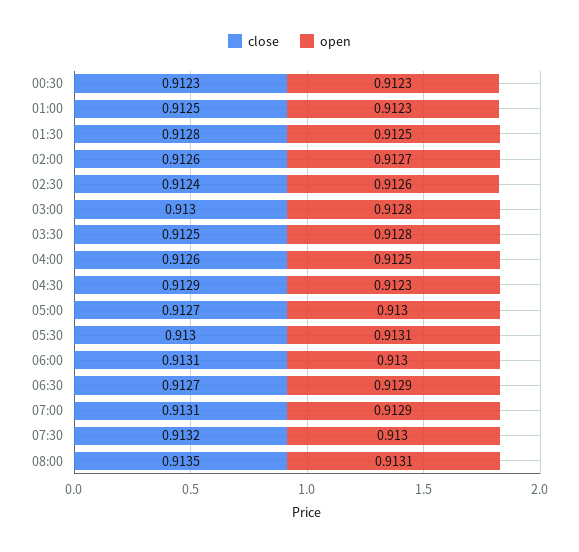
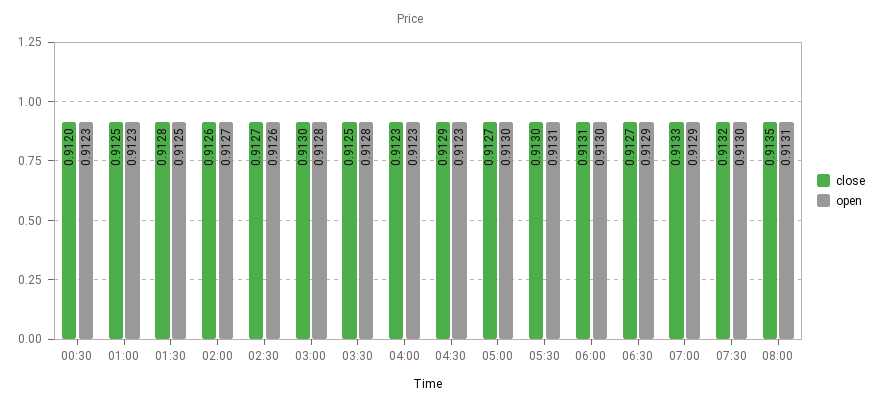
  {
    "close": {
-     "00:30": 0.9123,
+     "00:30": 0.912,
      "01:00": 0.9125,
      "01:30": 0.9128,
      "02:00": 0.9126,
-     "02:30": 0.9124,
+     "02:30": 0.9127,
      "03:00": 0.913,
      "03:30": 0.9125,
-     "04:00": 0.9126,
+     "04:00": 0.9123,
      "04:30": 0.9129,
      "05:00": 0.9127,
      "05:30": 0.913,
      "06:00": 0.9131,
      "06:30": 0.9127,
-     "07:00": 0.9131,
+     "07:00": 0.9133,
      "07:30": 0.9132,
      "08:00": 0.9135
    },
    "open": {
      "00:30": 0.9123,
      "01:00": 0.9123,
      "01:30": 0.9125,
      "02:00": 0.9127,
      "02:30": 0.9126,
      "03:00": 0.9128,
      "03:30": 0.9128,
-     "04:00": 0.9125,
+     "04:00": 0.9123,
      "04:30": 0.9123,
      "05:00": 0.913,
      "05:30": 0.9131,
      "06:00": 0.913,
      "06:30": 0.9129,
      "07:00": 0.9129,
      "07:30": 0.913,
      "08:00": 0.9131
    }
  }

